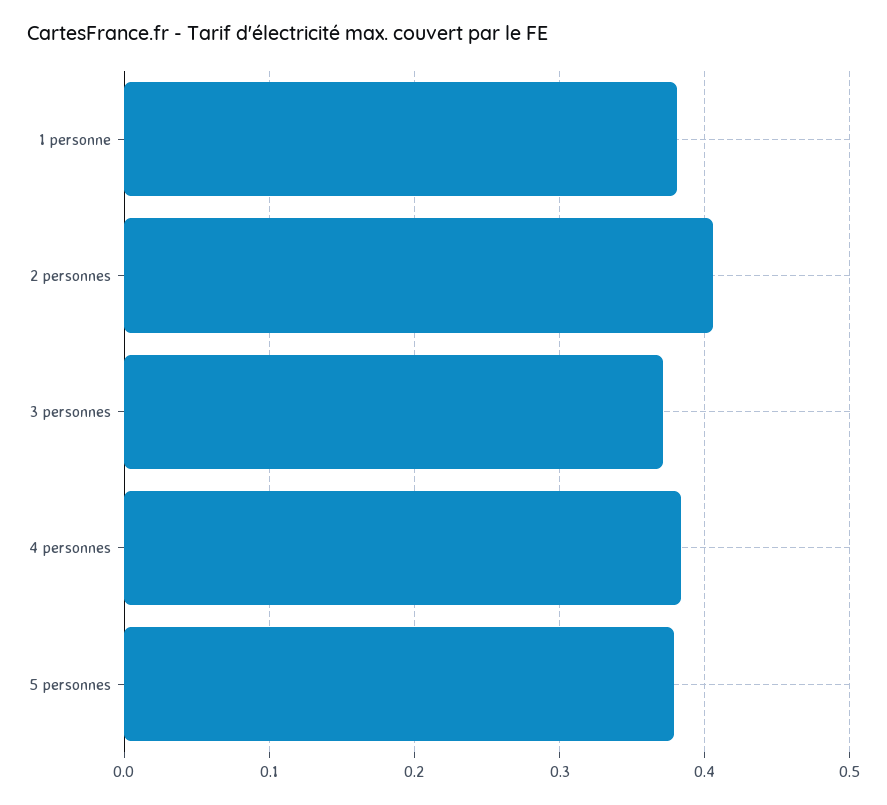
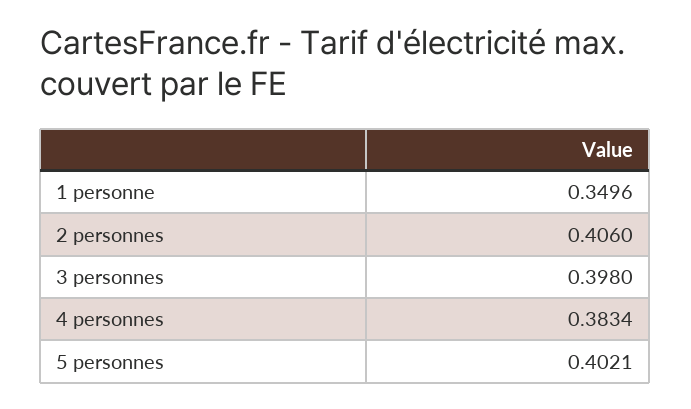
  {
-   "1 personne": 0.38,
+   "1 personne": 0.3496,
    "2 personnes": 0.406,
-   "3 personnes": 0.37,
+   "3 personnes": 0.398,
    "4 personnes": 0.3834,
-   "5 personnes": 0.38
+   "5 personnes": 0.4021
  }

